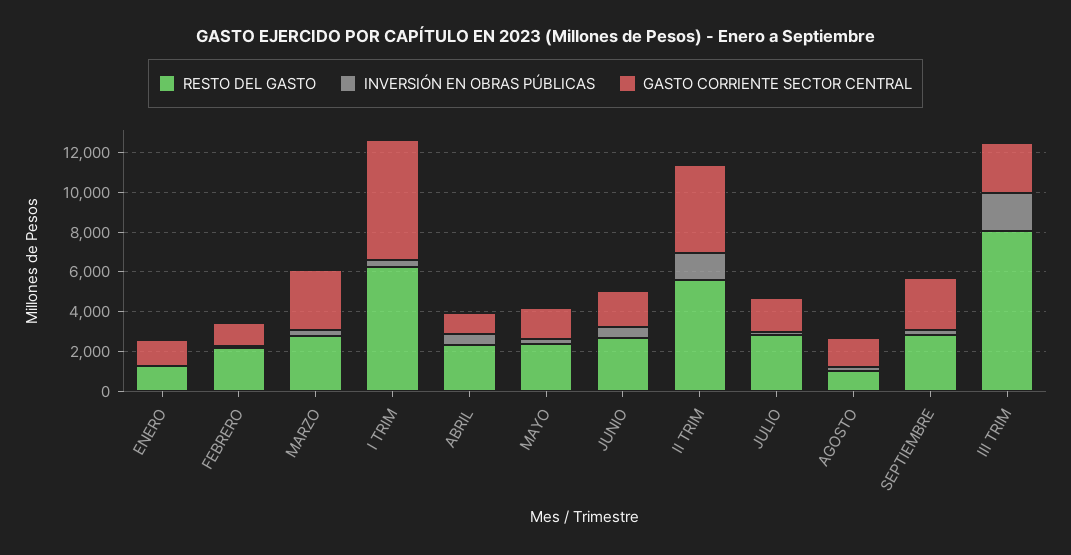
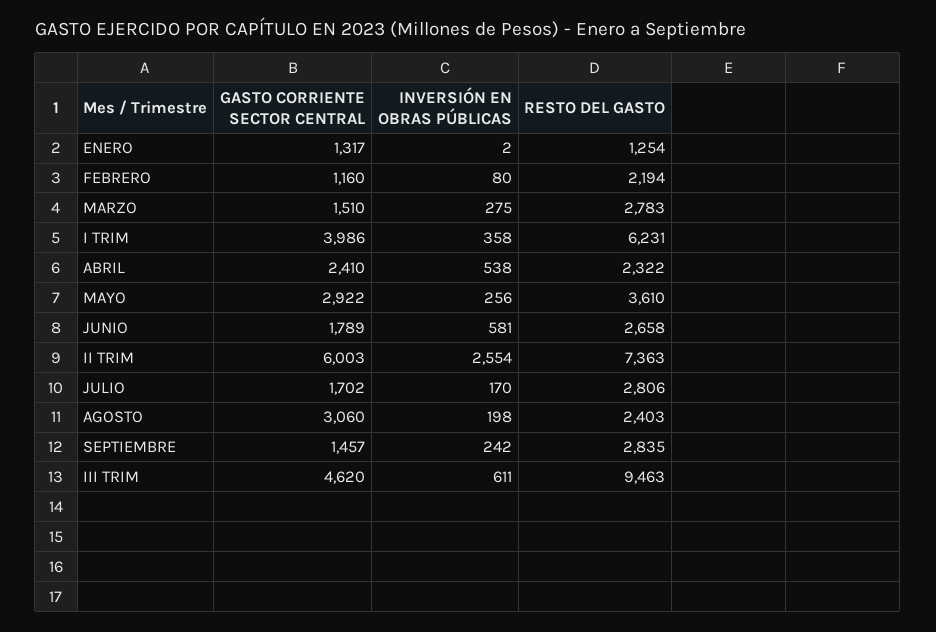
  {
    "RESTO DEL GASTO": {
      "ENERO": 1254,
      "FEBRERO": 2194,
      "MARZO": 2783,
      "I TRIM": 6231,
      "ABRIL": 2322,
-     "MAYO": 2500,
+     "MAYO": 3610,
      "JUNIO": 2658,
-     "II TRIM": 5500,
+     "II TRIM": 7363,
      "JULIO": 2806,
-     "AGOSTO": 1000,
+     "AGOSTO": 2403,
      "SEPTIEMBRE": 2835,
-     "III TRIM": 8000
+     "III TRIM": 9463
    },
    "INVERSIÓN EN OBRAS PÚBLICAS": {
      "ENERO": 2,
      "FEBRERO": 80,
      "MARZO": 275,
      "I TRIM": 358,
      "ABRIL": 538,
      "MAYO": 256,
      "JUNIO": 581,
-     "II TRIM": 1500,
+     "II TRIM": 2554,
      "JULIO": 170,
      "AGOSTO": 198,
      "SEPTIEMBRE": 242,
-     "III TRIM": 2000
+     "III TRIM": 611
    },
    "GASTO CORRIENTE SECTOR CENTRAL": {
      "ENERO": 1317,
      "FEBRERO": 1160,
-     "MARZO": 3000,
+     "MARZO": 1510,
-     "I TRIM": 6000,
+     "I TRIM": 3986,
-     "ABRIL": 1000,
+     "ABRIL": 2410,
-     "MAYO": 1500,
+     "MAYO": 2922,
      "JUNIO": 1789,
-     "II TRIM": 4500,
+     "II TRIM": 6003,
      "JULIO": 1702,
-     "AGOSTO": 1500,
+     "AGOSTO": 3060,
-     "SEPTIEMBRE": 2500,
+     "SEPTIEMBRE": 1457,
-     "III TRIM": 2500
+     "III TRIM": 4620
    }
  }

